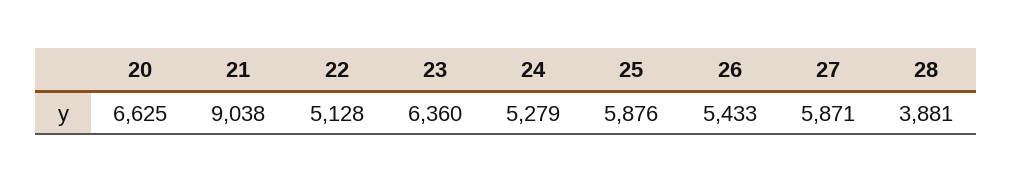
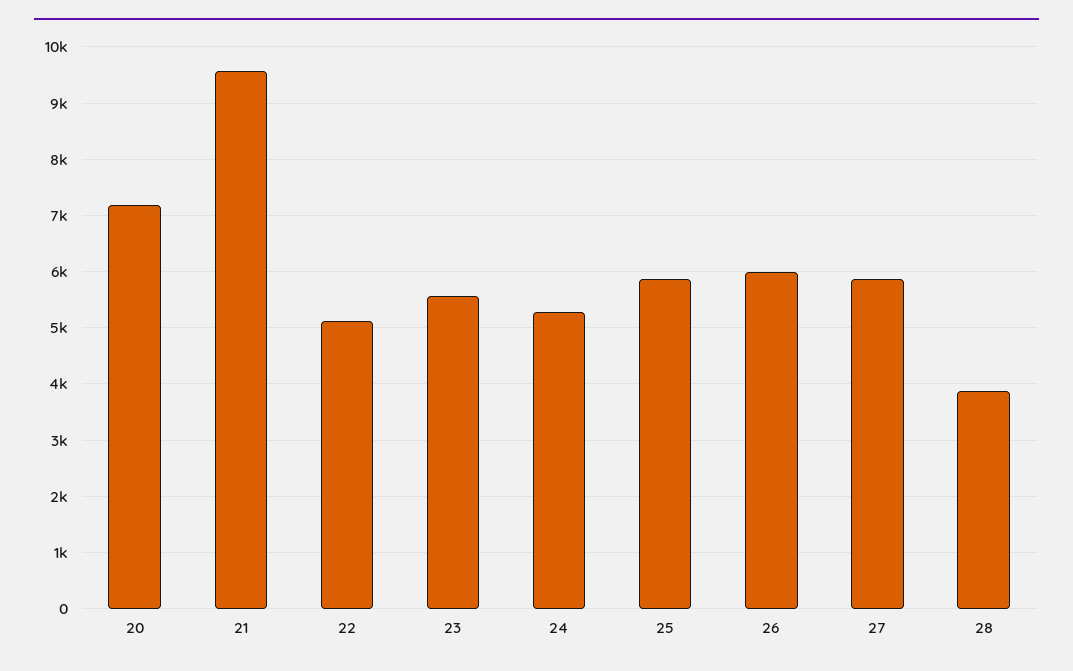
  {
-   "20": 6625,
+   "20": 7200,
-   "21": 9038,
+   "21": 9600,
    "22": 5128,
-   "23": 6360,
+   "23": 5600,
    "24": 5279,
    "25": 5876,
-   "26": 5433,
+   "26": 6000,
    "27": 5871,
    "28": 3881
  }

